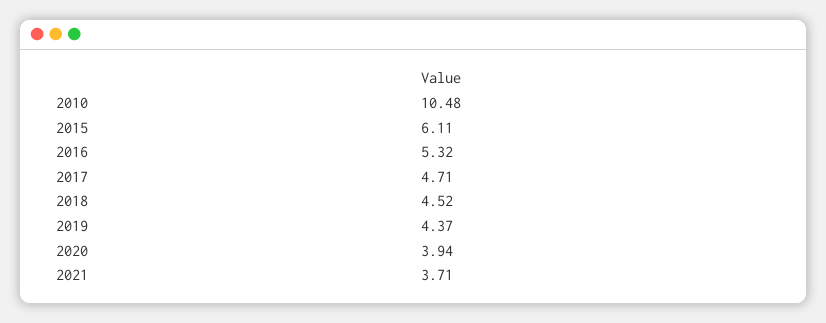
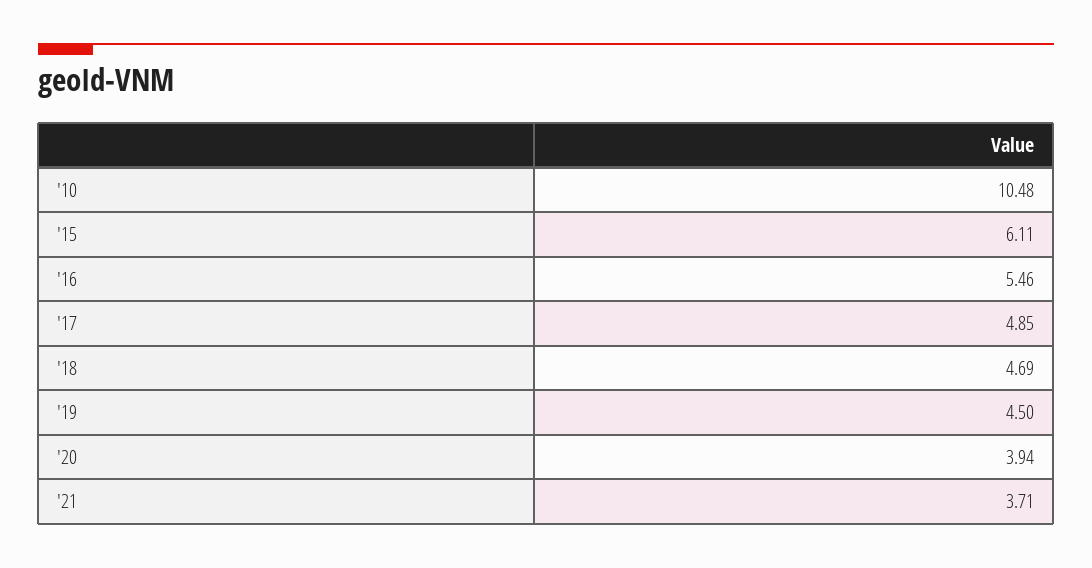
  {
    "2010": 10.48,
    "2015": 6.11,
-   "2016": 5.32,
+   "2016": 5.46,
-   "2017": 4.71,
+   "2017": 4.85,
-   "2018": 4.52,
+   "2018": 4.69,
-   "2019": 4.37,
+   "2019": 4.5,
    "2020": 3.94,
    "2021": 3.71
  }

